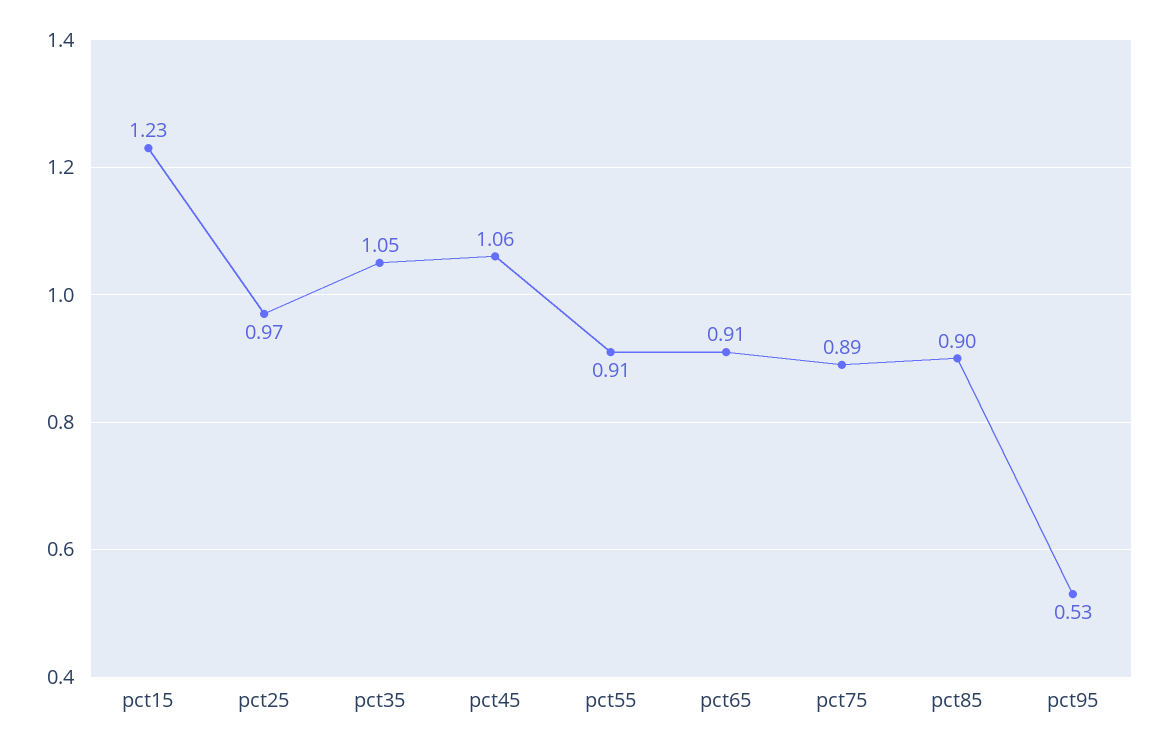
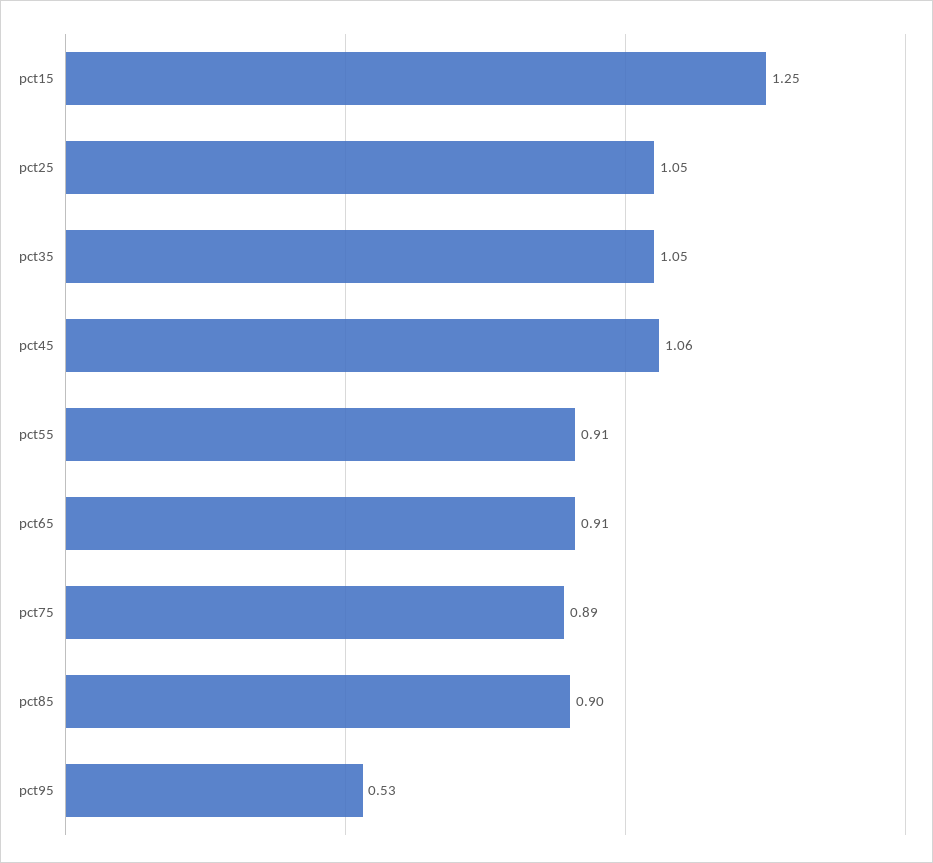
  {
-   "pct15": 1.23,
+   "pct15": 1.25,
-   "pct25": 0.97,
+   "pct25": 1.05,
    "pct35": 1.05,
    "pct45": 1.06,
    "pct55": 0.91,
    "pct65": 0.91,
    "pct75": 0.89,
    "pct85": 0.9,
    "pct95": 0.53
  }

